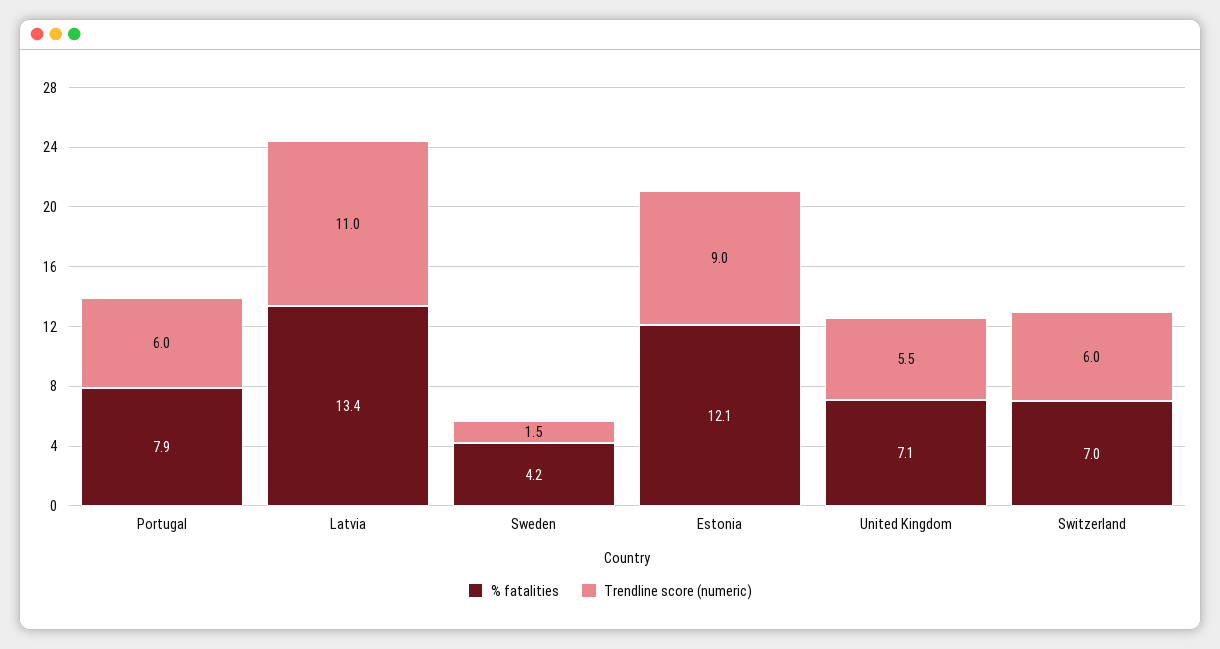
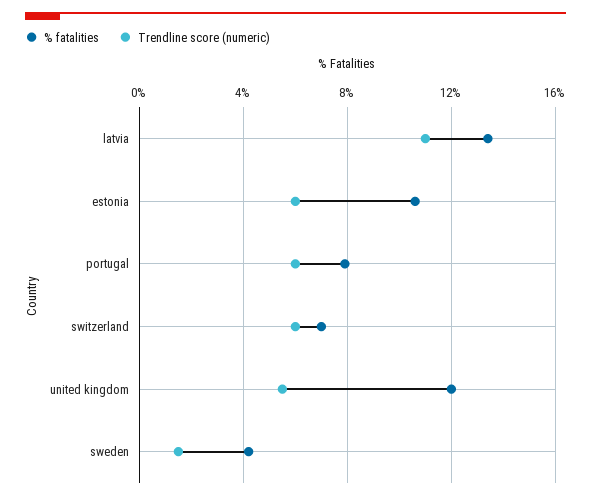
  {
    "% fatalities": {
      "Portugal": 7.9,
      "Latvia": 13.4,
      "Sweden": 4.2,
-     "Estonia": 12.1,
+     "Estonia": 10.5,
-     "United Kingdom": 7.1,
+     "United Kingdom": 12,
      "Switzerland": 7
    },
    "Trendline score (numeric)": {
      "Portugal": 6,
      "Latvia": 11,
      "Sweden": 1.5,
-     "Estonia": 9,
+     "Estonia": 6,
      "United Kingdom": 5.5,
      "Switzerland": 6
    }
  }

